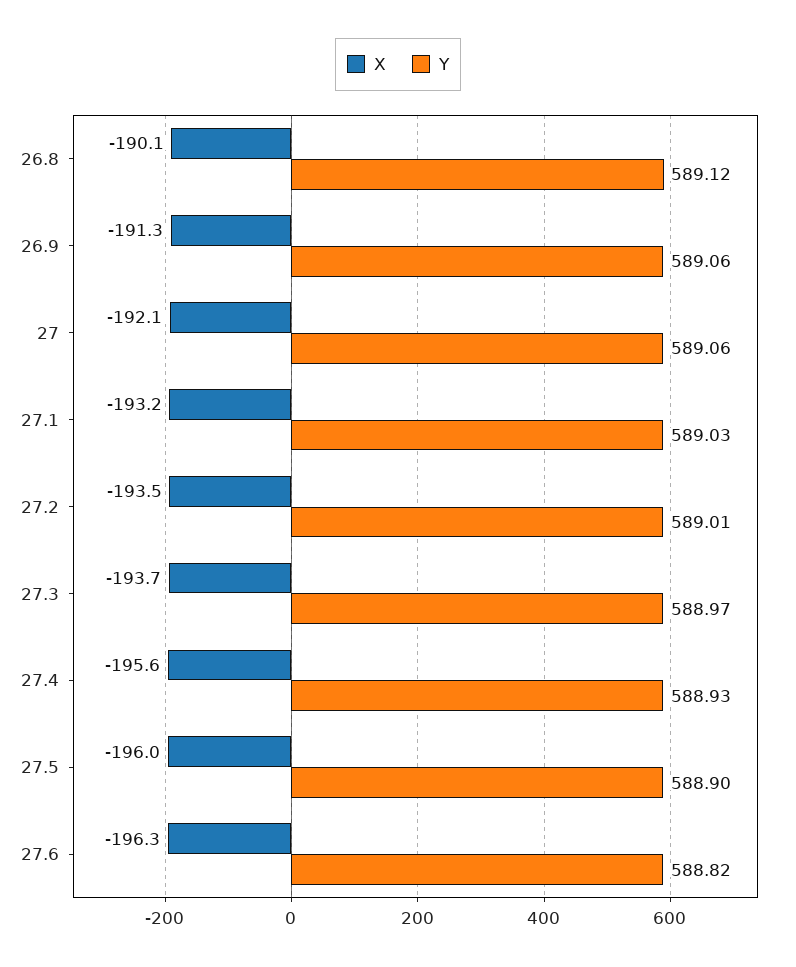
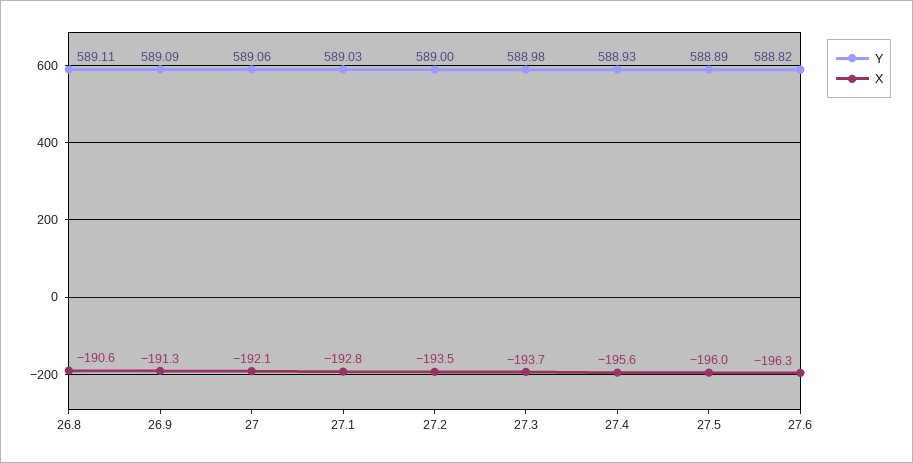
  {
    "X": {
-     "26.8": -190.1,
+     "26.8": -190.6,
      "26.9": -191.3,
      "27": -192.1,
-     "27.1": -193.2,
+     "27.1": -192.8,
      "27.2": -193.5,
      "27.3": -193.7,
      "27.4": -195.6,
      "27.5": -196,
      "27.6": -196.3
    },
    "Y": {
-     "26.8": 589.12,
+     "26.8": 589.11,
-     "26.9": 589.06,
+     "26.9": 589.09,
      "27": 589.06,
      "27.1": 589.03,
-     "27.2": 589.01,
+     "27.2": 589,
-     "27.3": 588.97,
+     "27.3": 588.98,
      "27.4": 588.93,
-     "27.5": 588.9,
+     "27.5": 588.89,
      "27.6": 588.82
    }
  }

